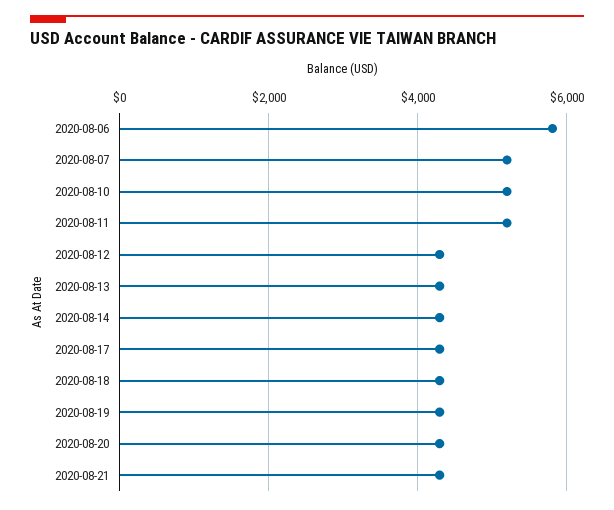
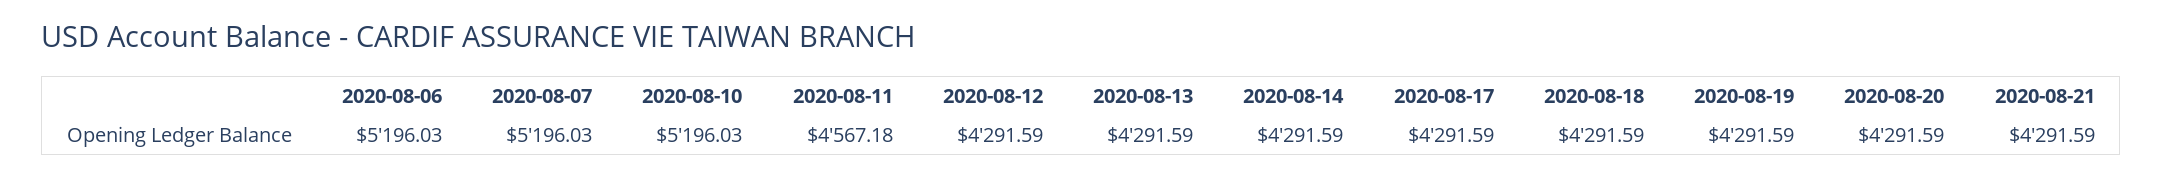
  {
-   "2020-08-06": 5800,
+   "2020-08-06": 5196.03,
    "2020-08-07": 5196.03,
    "2020-08-10": 5196.03,
-   "2020-08-11": 5200,
+   "2020-08-11": 4567.18,
    "2020-08-12": 4291.59,
    "2020-08-13": 4291.59,
    "2020-08-14": 4291.59,
    "2020-08-17": 4291.59,
    "2020-08-18": 4291.59,
    "2020-08-19": 4291.59,
    "2020-08-20": 4291.59,
    "2020-08-21": 4291.59
  }

